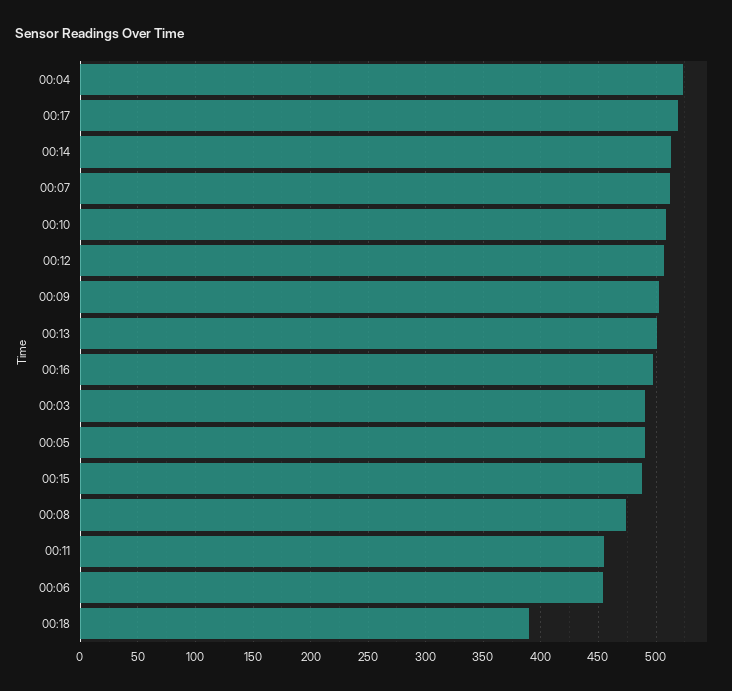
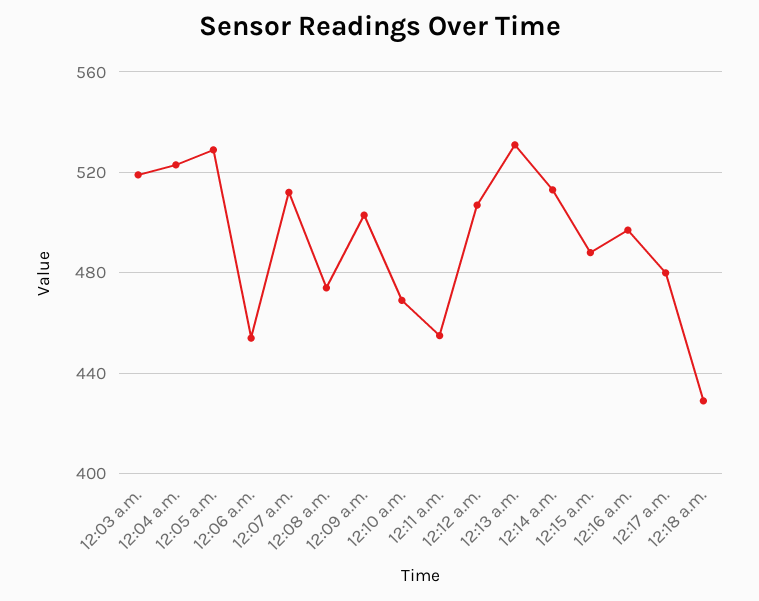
  {
    "00:04": 525,
-   "00:17": 520,
+   "00:17": 480,
    "00:14": 515,
    "00:07": 510,
-   "00:10": 510,
+   "00:10": 470,
    "00:12": 505,
    "00:09": 505,
-   "00:13": 500,
+   "00:13": 530,
    "00:16": 495,
-   "00:03": 490,
+   "00:03": 520,
-   "00:05": 490,
+   "00:05": 530,
    "00:15": 490,
    "00:08": 475,
    "00:11": 455,
    "00:06": 455,
-   "00:18": 390
+   "00:18": 430
  }

